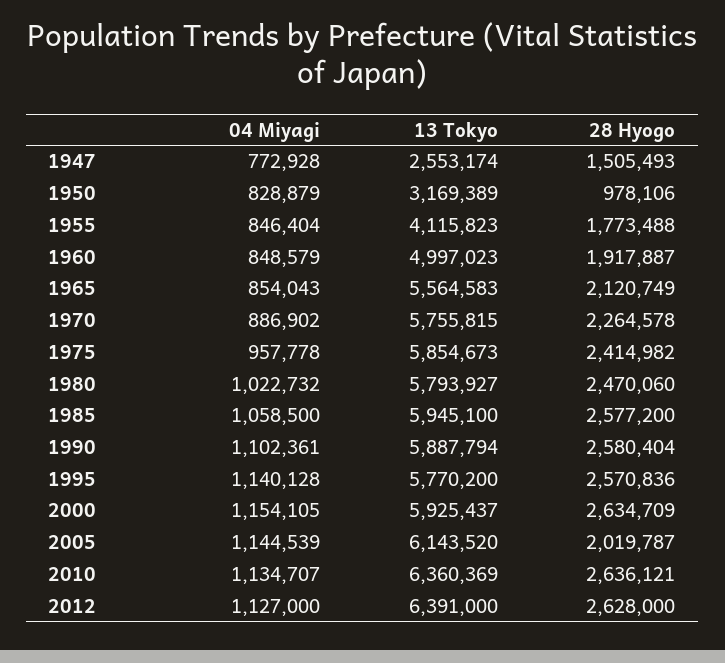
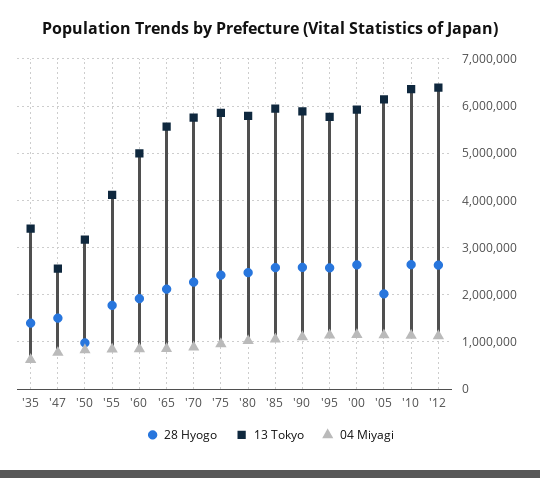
  {
    "04 Miyagi": {
      "1947": 772928,
      "1950": 828879,
      "1955": 846404,
      "1960": 848579,
      "1965": 854043,
      "1970": 886902,
      "1975": 957778,
      "1980": 1022732,
      "1985": 1058500,
      "1990": 1102361,
      "1995": 1140128,
      "2000": 1154105,
      "2005": 1144539,
      "2010": 1134707,
-     "2012": 1127000
+     "2012": 1127000,
+     "'35": 600000
    },
    "13 Tokyo": {
      "1947": 2553174,
      "1950": 3169389,
      "1955": 4115823,
      "1960": 4997023,
      "1965": 5564583,
      "1970": 5755815,
      "1975": 5854673,
      "1980": 5793927,
      "1985": 5945100,
      "1990": 5887794,
      "1995": 5770200,
      "2000": 5925437,
      "2005": 6143520,
      "2010": 6360369,
-     "2012": 6391000
+     "2012": 6391000,
+     "'35": 3400000
    },
    "28 Hyogo": {
      "1947": 1505493,
      "1950": 978106,
      "1955": 1773488,
      "1960": 1917887,
      "1965": 2120749,
      "1970": 2264578,
      "1975": 2414982,
      "1980": 2470060,
      "1985": 2577200,
      "1990": 2580404,
      "1995": 2570836,
      "2000": 2634709,
      "2005": 2019787,
      "2010": 2636121,
-     "2012": 2628000
+     "2012": 2628000,
+     "'35": 1400000
    }
  }

